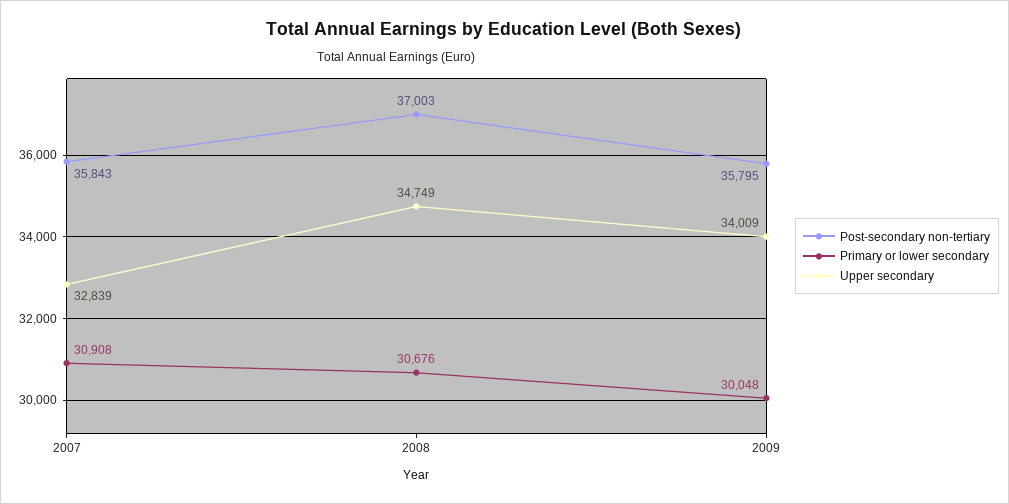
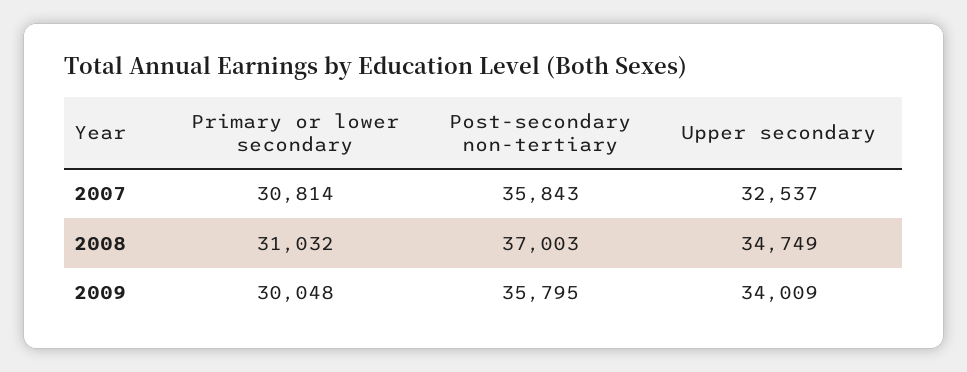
  {
    "Post-secondary non-tertiary": {
      "2007": 35843,
      "2008": 37003,
      "2009": 35795
    },
    "Primary or lower secondary": {
-     "2007": 30908,
+     "2007": 30814,
-     "2008": 30676,
+     "2008": 31032,
      "2009": 30048
    },
    "Upper secondary": {
-     "2007": 32839,
+     "2007": 32537,
      "2008": 34749,
      "2009": 34009
    }
  }

